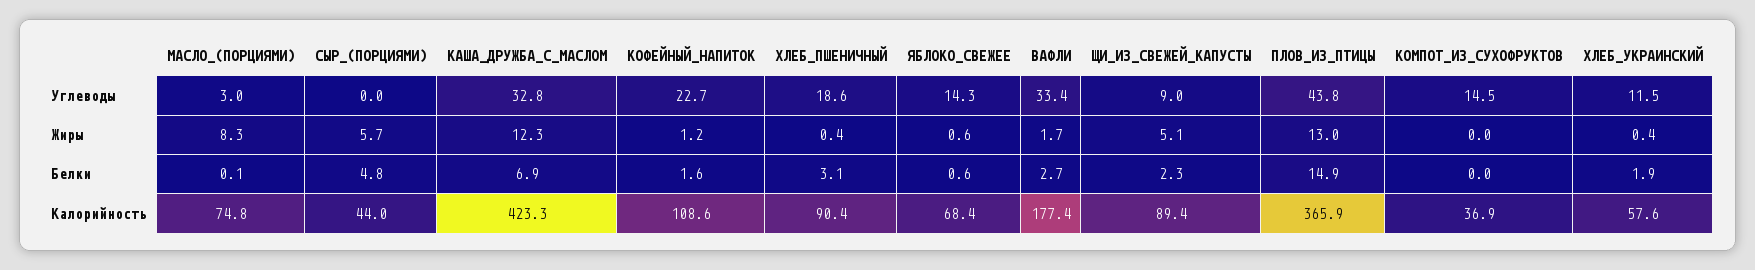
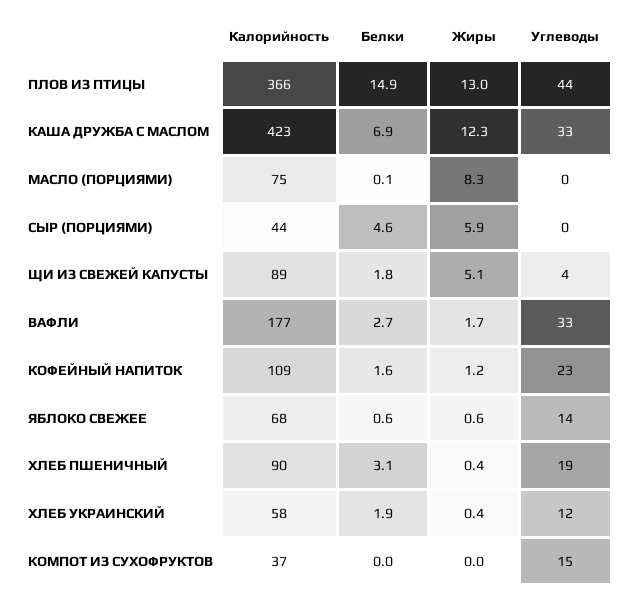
  {
    "МАСЛО_(ПОРЦИЯМИ)": {
-     "Углеводы": 3,
+     "Углеводы": 0,
      "Жиры": 8.3,
      "Белки": 0.1,
      "Калорийность": 74.8
    },
    "СЫР_(ПОРЦИЯМИ)": {
      "Углеводы": 0,
-     "Жиры": 5.7,
+     "Жиры": 5.9,
-     "Белки": 4.8,
+     "Белки": 4.6,
      "Калорийность": 44
    },
    "КАША_ДРУЖБА_С_МАСЛОМ": {
      "Углеводы": 32.8,
      "Жиры": 12.3,
      "Белки": 6.9,
      "Калорийность": 423.3
    },
    "КОФЕЙНЫЙ_НАПИТОК": {
      "Углеводы": 22.7,
      "Жиры": 1.2,
      "Белки": 1.6,
      "Калорийность": 108.6
    },
    "ХЛЕБ_ПШЕНИЧНЫЙ": {
      "Углеводы": 18.6,
      "Жиры": 0.4,
      "Белки": 3.1,
      "Калорийность": 90.4
    },
    "ЯБЛОКО_СВЕЖЕЕ": {
      "Углеводы": 14.3,
      "Жиры": 0.6,
      "Белки": 0.6,
      "Калорийность": 68.4
    },
    "ВАФЛИ": {
      "Углеводы": 33.4,
      "Жиры": 1.7,
      "Белки": 2.7,
      "Калорийность": 177.4
    },
    "ЩИ_ИЗ_СВЕЖЕЙ_КАПУСТЫ": {
-     "Углеводы": 9,
+     "Углеводы": 4,
      "Жиры": 5.1,
-     "Белки": 2.3,
+     "Белки": 1.8,
      "Калорийность": 89.4
    },
    "ПЛОВ_ИЗ_ПТИЦЫ": {
      "Углеводы": 43.8,
      "Жиры": 13,
      "Белки": 14.9,
      "Калорийность": 365.9
    },
    "КОМПОТ_ИЗ_СУХОФРУКТОВ": {
      "Углеводы": 14.5,
      "Жиры": 0,
      "Белки": 0,
      "Калорийность": 36.9
    },
    "ХЛЕБ_УКРАИНСКИЙ": {
      "Углеводы": 11.5,
      "Жиры": 0.4,
      "Белки": 1.9,
      "Калорийность": 57.6
    }
  }

